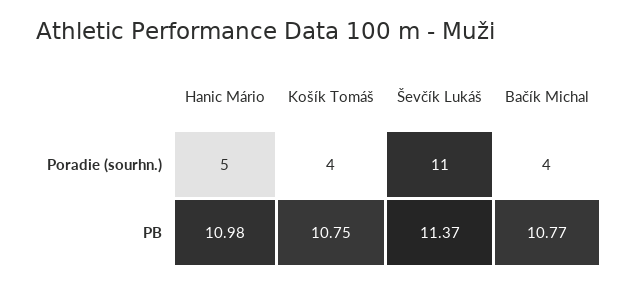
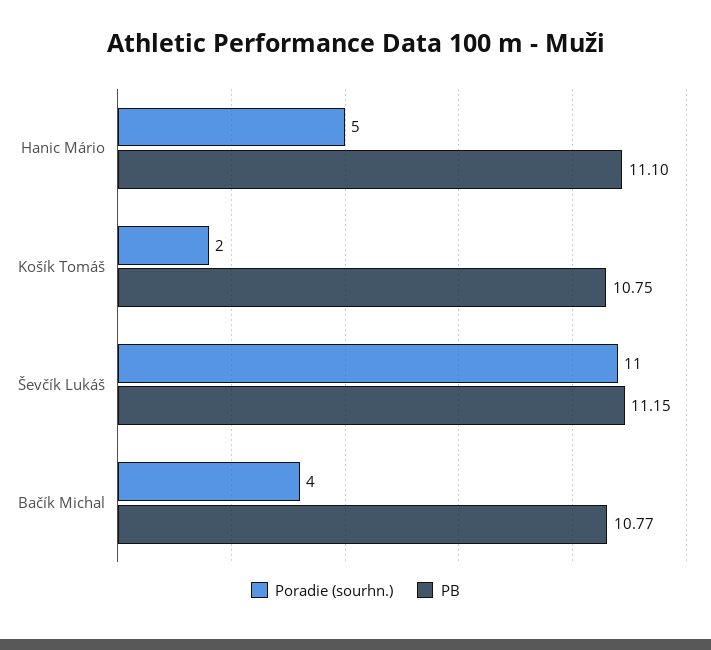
  {
    "Poradie (sourhn.)": {
      "Hanic Mário": 5,
-     "Košík Tomáš": 4,
+     "Košík Tomáš": 2,
      "Ševčík Lukáš": 11,
      "Bačík Michal": 4
    },
    "PB": {
-     "Hanic Mário": 10.98,
+     "Hanic Mário": 11.1,
      "Košík Tomáš": 10.75,
-     "Ševčík Lukáš": 11.37,
+     "Ševčík Lukáš": 11.15,
      "Bačík Michal": 10.77
    }
  }

